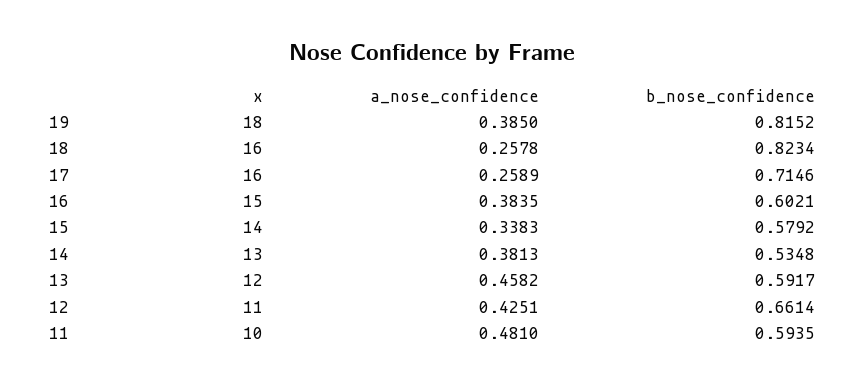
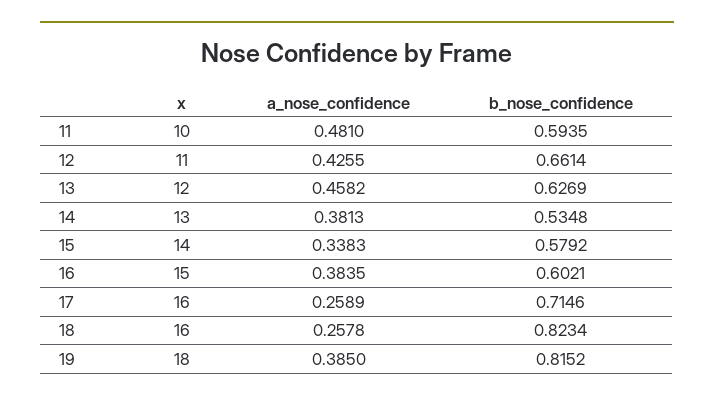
  {
    "x": {
      "19": 18,
      "18": 16,
      "17": 16,
      "16": 15,
      "15": 14,
      "14": 13,
      "13": 12,
      "12": 11,
      "11": 10
    },
    "a_nose_confidence": {
      "19": 0.385,
      "18": 0.2578,
      "17": 0.2589,
      "16": 0.3835,
      "15": 0.3383,
      "14": 0.3813,
      "13": 0.4582,
-     "12": 0.4251,
+     "12": 0.4255,
      "11": 0.481
    },
    "b_nose_confidence": {
      "19": 0.8152,
      "18": 0.8234,
      "17": 0.7146,
      "16": 0.6021,
      "15": 0.5792,
      "14": 0.5348,
-     "13": 0.5917,
+     "13": 0.6269,
      "12": 0.6614,
      "11": 0.5935
    }
  }

